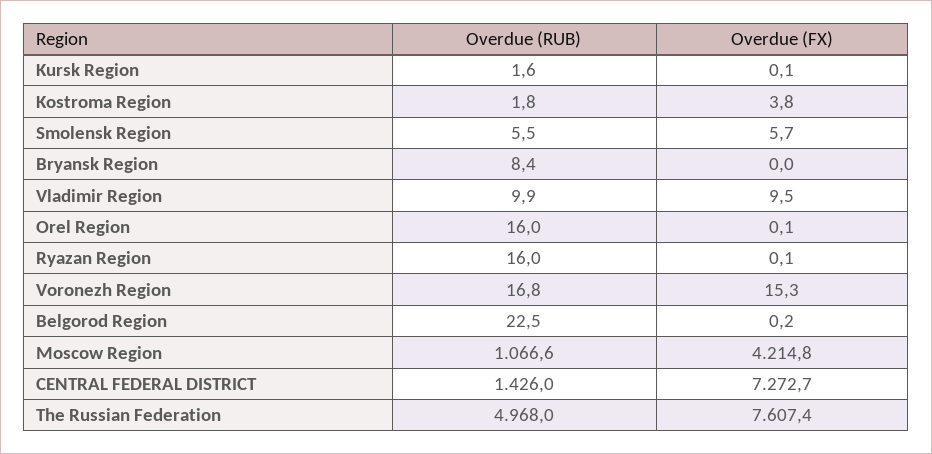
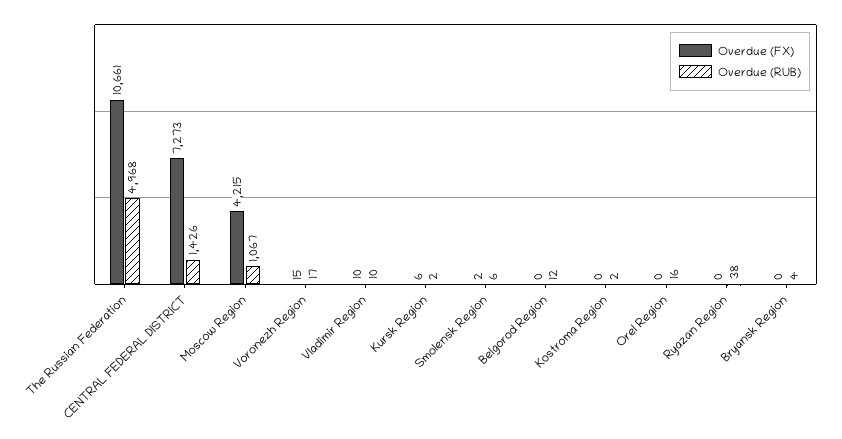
  {
    "Overdue (RUB)": {
      "Kursk Region": 1.6,
      "Kostroma Region": 1.8,
      "Smolensk Region": 5.5,
-     "Bryansk Region": 8.4,
+     "Bryansk Region": 4,
      "Vladimir Region": 9.9,
      "Orel Region": 16,
-     "Ryazan Region": 16,
+     "Ryazan Region": 38,
      "Voronezh Region": 16.8,
-     "Belgorod Region": 22.5,
+     "Belgorod Region": 12,
      "Moscow Region": 1066.6,
      "CENTRAL FEDERAL DISTRICT": 1426,
      "The Russian Federation": 4968
    },
    "Overdue (FX)": {
-     "Kursk Region": 0.1,
+     "Kursk Region": 6,
-     "Kostroma Region": 3.8,
+     "Kostroma Region": 0,
-     "Smolensk Region": 5.7,
+     "Smolensk Region": 2,
      "Bryansk Region": 0,
      "Vladimir Region": 9.5,
      "Orel Region": 0.1,
      "Ryazan Region": 0.1,
      "Voronezh Region": 15.3,
      "Belgorod Region": 0.2,
      "Moscow Region": 4214.8,
      "CENTRAL FEDERAL DISTRICT": 7272.7,
-     "The Russian Federation": 7607.4
+     "The Russian Federation": 10661
    }
  }

